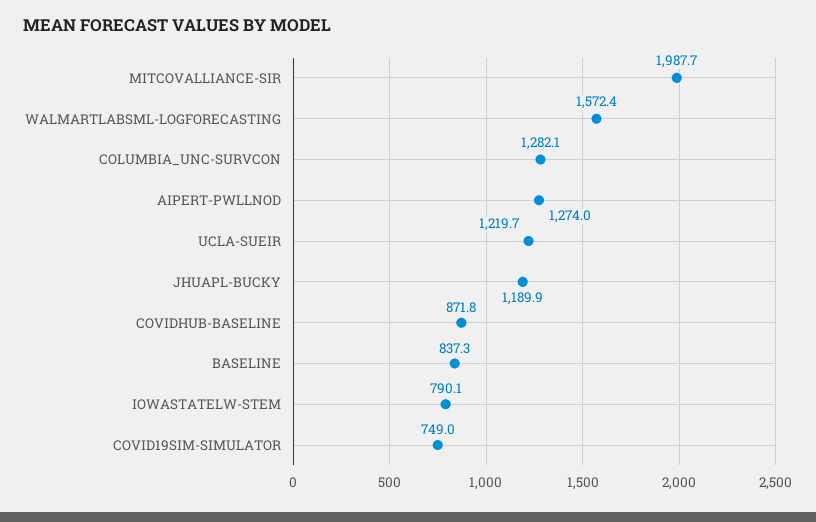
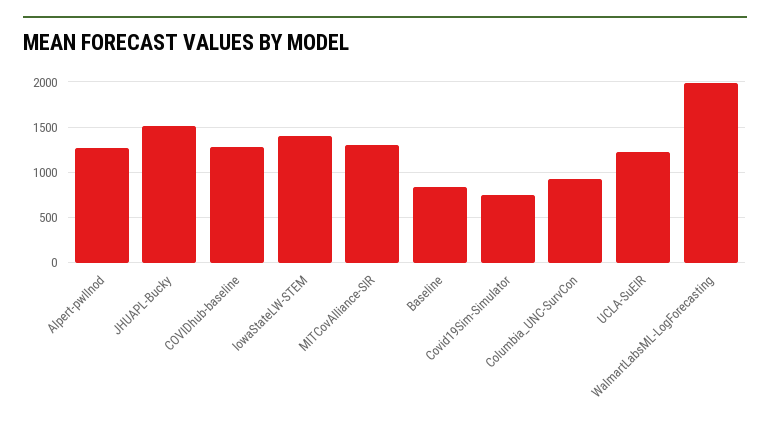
  {
-   "MITCOVALLIANCE-SIR": 1987.7,
+   "MITCOVALLIANCE-SIR": 1300,
-   "WALMARTLABSML-LOGFORECASTING": 1572.4,
+   "WALMARTLABSML-LOGFORECASTING": 2000,
-   "COLUMBIA_UNC-SURVCON": 1282.1,
+   "COLUMBIA_UNC-SURVCON": 900,
    "AIPERT-PWLLNOD": 1274,
    "UCLA-SUEIR": 1219.7,
-   "JHUAPL-BUCKY": 1189.9,
+   "JHUAPL-BUCKY": 1500,
-   "COVIDHUB-BASELINE": 871.8,
+   "COVIDHUB-BASELINE": 1300,
    "BASELINE": 837.3,
-   "IOWASTATELW-STEM": 790.1,
+   "IOWASTATELW-STEM": 1400,
    "COVID19SIM-SIMULATOR": 749
  }

